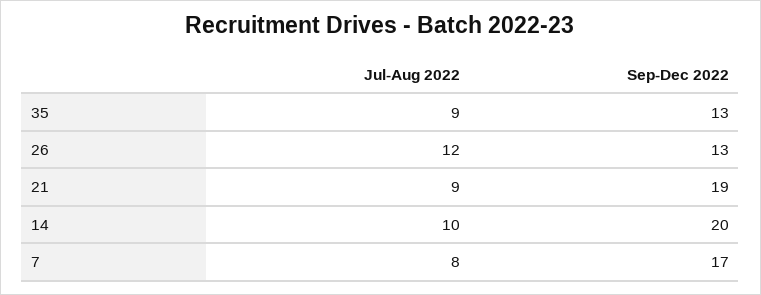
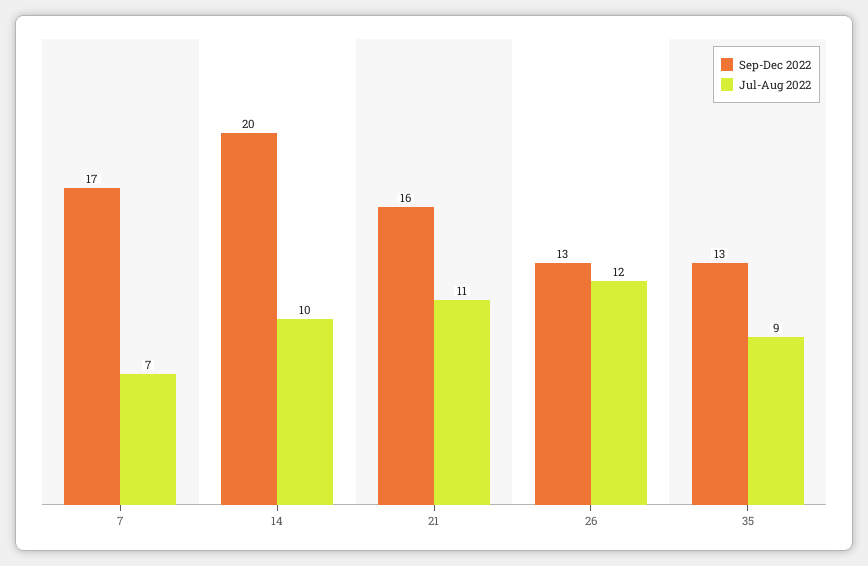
  {
    "Jul-Aug 2022": {
      "35": 9,
      "26": 12,
-     "21": 9,
+     "21": 11,
      "14": 10,
-     "7": 8
+     "7": 7
    },
    "Sep-Dec 2022": {
      "35": 13,
      "26": 13,
-     "21": 19,
+     "21": 16,
      "14": 20,
      "7": 17
    }
  }

